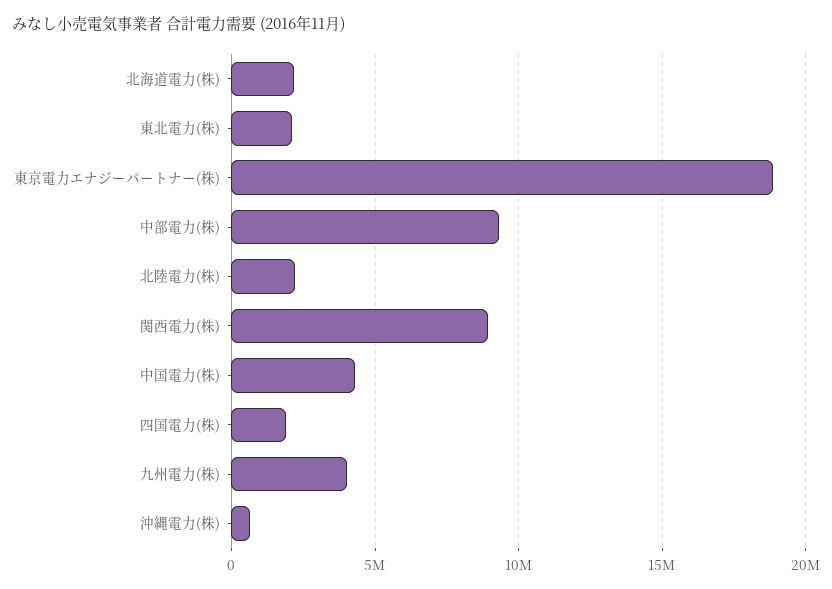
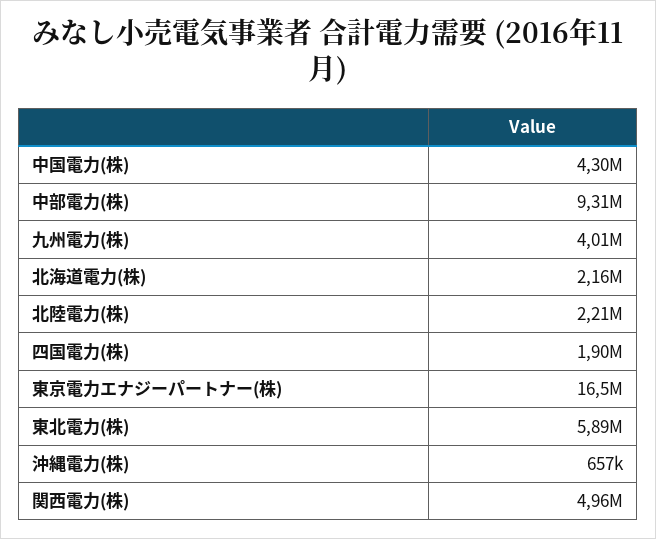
  {
    "北海道電力(株)": 2160000,
-   "東北電力(株)": 2000000,
+   "東北電力(株)": 5890000,
-   "東京電力エナジーパートナー(株)": 19000000,
+   "東京電力エナジーパートナー(株)": 16500000,
    "中部電力(株)": 9310000,
    "北陸電力(株)": 2210000,
-   "関西電力(株)": 9000000,
+   "関西電力(株)": 4960000,
    "中国電力(株)": 4300000,
    "四国電力(株)": 1900000,
    "九州電力(株)": 4010000,
    "沖縄電力(株)": 657000
  }

